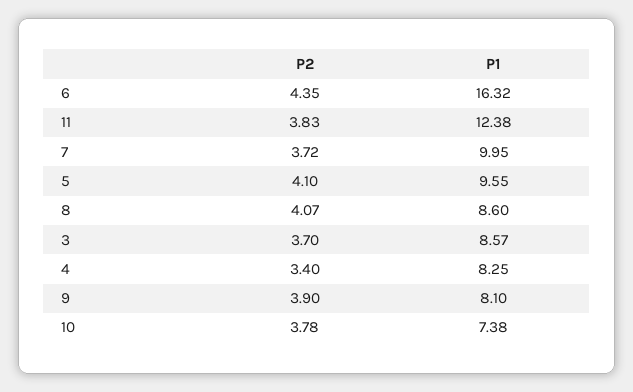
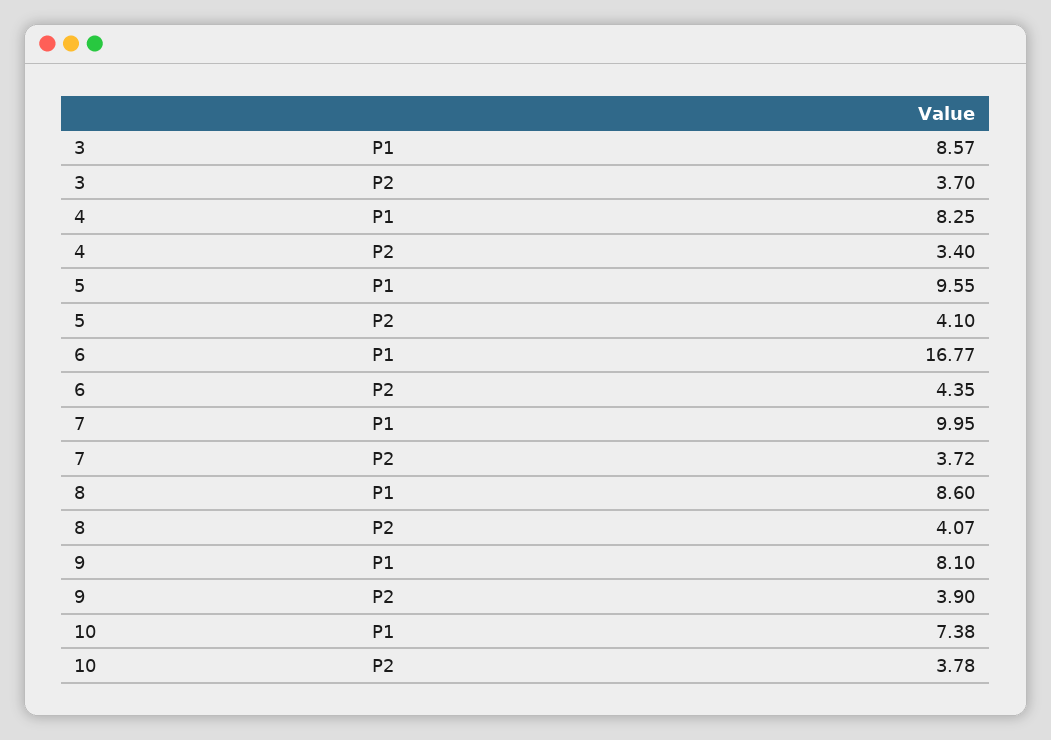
  {
    "P2": {
      "6": 4.35,
-     "11": 3.83,
      "7": 3.72,
      "5": 4.1,
      "8": 4.07,
      "3": 3.7,
      "4": 3.4,
      "9": 3.9,
      "10": 3.78
    },
    "P1": {
-     "6": 16.32,
+     "6": 16.77,
-     "11": 12.38,
      "7": 9.95,
      "5": 9.55,
      "8": 8.6,
      "3": 8.57,
      "4": 8.25,
      "9": 8.1,
      "10": 7.38
    }
  }

